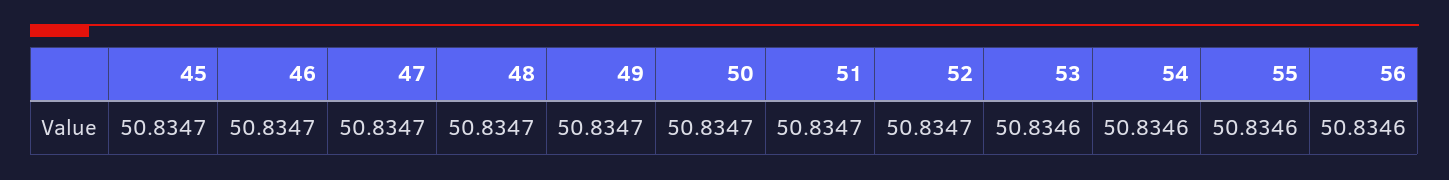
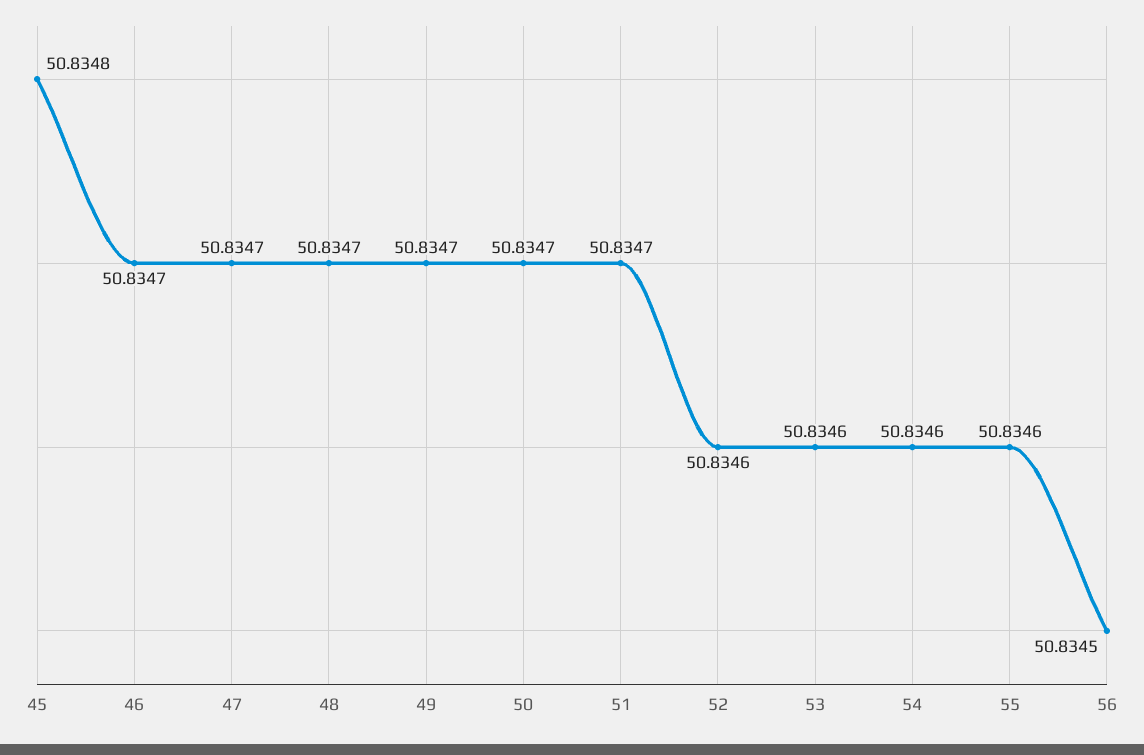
  {
-   "45": 50.8347,
+   "45": 50.8348,
    "46": 50.8347,
    "47": 50.8347,
    "48": 50.8347,
    "49": 50.8347,
    "50": 50.8347,
    "51": 50.8347,
-   "52": 50.8347,
+   "52": 50.8346,
    "53": 50.8346,
    "54": 50.8346,
    "55": 50.8346,
-   "56": 50.8346
+   "56": 50.8345
  }

